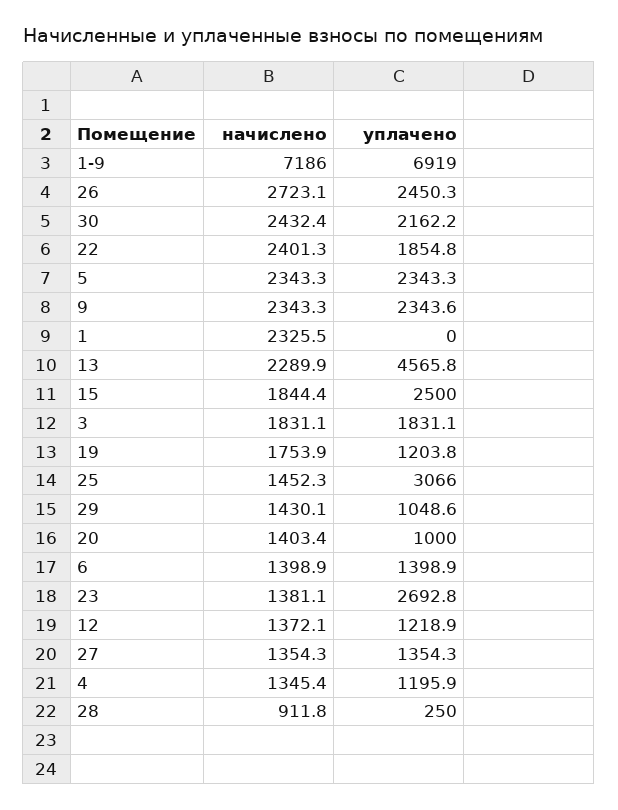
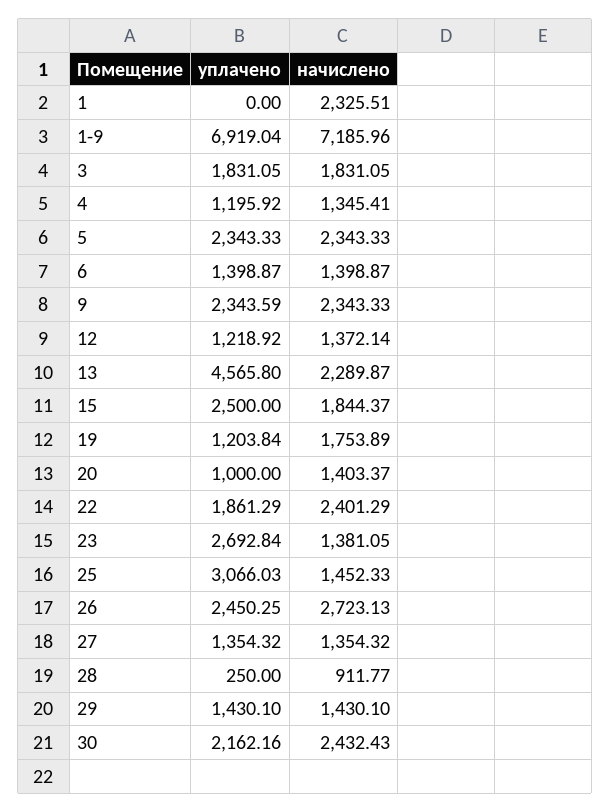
  {
    "начислено": {
      "1-9": 7185.96,
      "26": 2723.13,
      "30": 2432.43,
      "22": 2401.29,
      "5": 2343.33,
      "9": 2343.33,
      "1": 2325.51,
      "13": 2289.87,
      "15": 1844.37,
      "3": 1831.05,
      "19": 1753.89,
      "25": 1452.33,
      "29": 1430.1,
      "20": 1403.37,
      "6": 1398.87,
      "23": 1381.05,
      "12": 1372.14,
      "27": 1354.32,
      "4": 1345.41,
      "28": 911.77
    },
    "уплачено": {
      "1-9": 6919.04,
      "26": 2450.25,
      "30": 2162.16,
-     "22": 1854.8,
+     "22": 1861.29,
      "5": 2343.33,
      "9": 2343.59,
      "1": 0,
      "13": 4565.8,
      "15": 2500,
      "3": 1831.05,
      "19": 1203.84,
      "25": 3066.03,
-     "29": 1048.6,
+     "29": 1430.1,
      "20": 1000,
      "6": 1398.87,
      "23": 2692.84,
      "12": 1218.92,
      "27": 1354.32,
      "4": 1195.92,
      "28": 250
    }
  }

